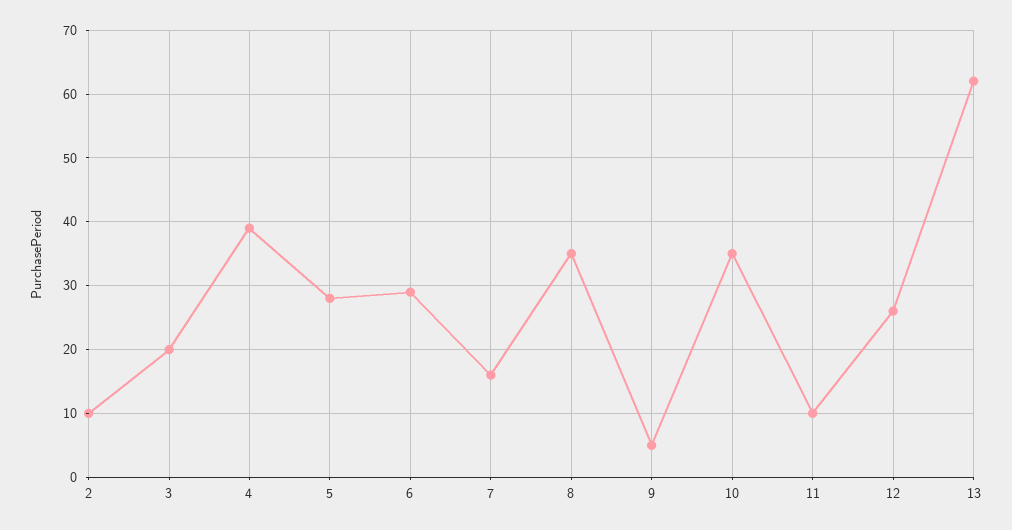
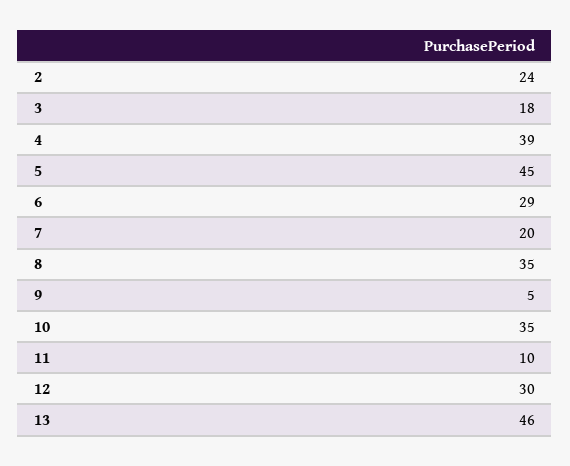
  {
-   "2": 10,
+   "2": 24,
-   "3": 20,
+   "3": 18,
    "4": 39,
-   "5": 28,
+   "5": 45,
    "6": 29,
-   "7": 16,
+   "7": 20,
    "8": 35,
    "9": 5,
    "10": 35,
    "11": 10,
-   "12": 26,
+   "12": 30,
-   "13": 62
+   "13": 46
  }

